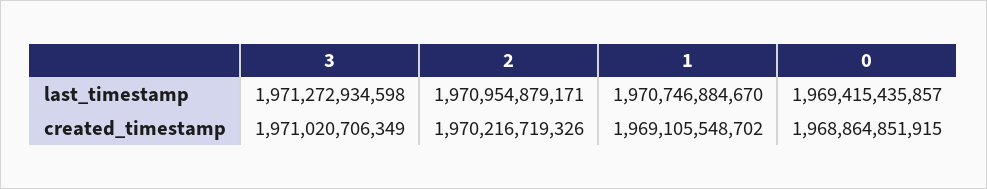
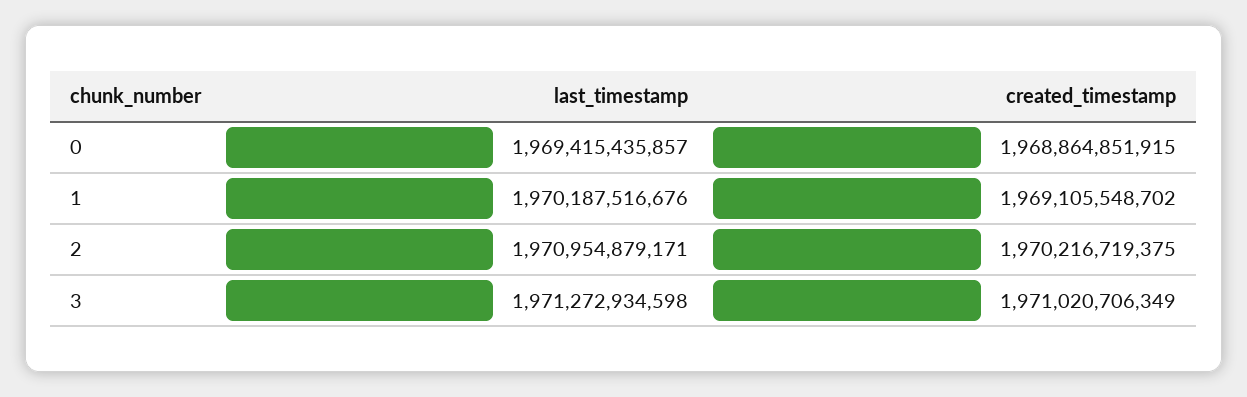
  {
    "3": {
      "last_timestamp": 1971272934598,
      "created_timestamp": 1971020706349
    },
    "2": {
      "last_timestamp": 1970954879171,
-     "created_timestamp": 1970216719326
+     "created_timestamp": 1970216719375
    },
    "1": {
-     "last_timestamp": 1970746884670,
+     "last_timestamp": 1970187516676,
      "created_timestamp": 1969105548702
    },
    "0": {
      "last_timestamp": 1969415435857,
      "created_timestamp": 1968864851915
    }
  }

